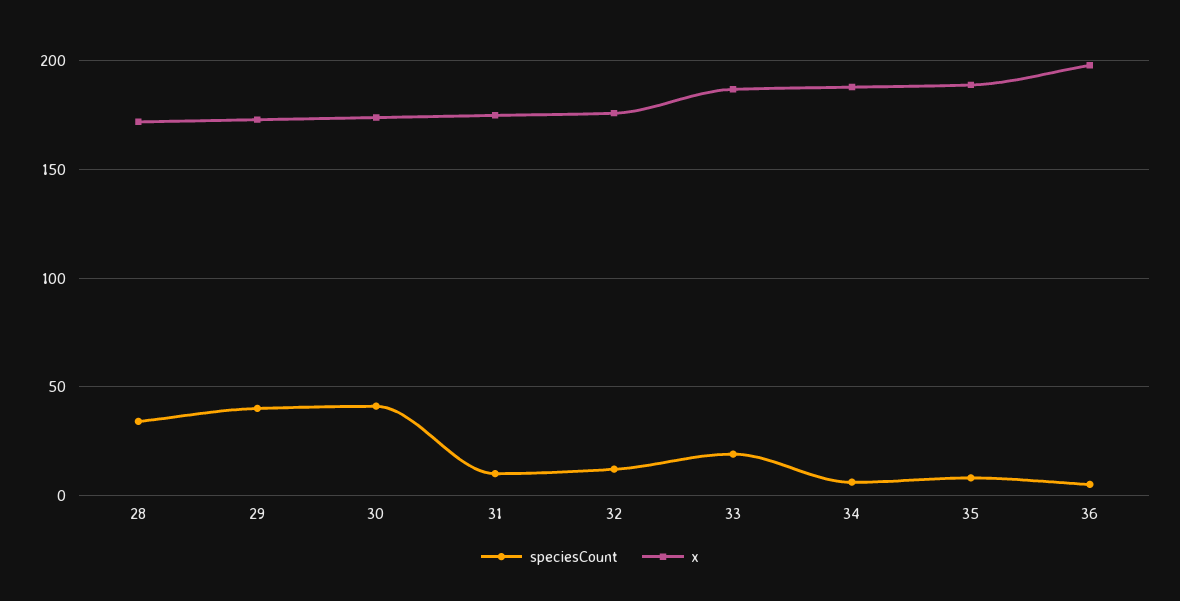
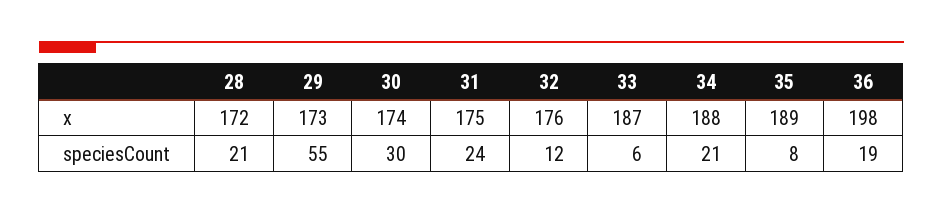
  {
    "speciesCount": {
-     "28": 35,
+     "28": 21,
-     "29": 40,
+     "29": 55,
-     "30": 40,
+     "30": 30,
-     "31": 10,
+     "31": 24,
      "32": 12,
-     "33": 20,
+     "33": 6,
-     "34": 5,
+     "34": 21,
      "35": 8,
-     "36": 5
+     "36": 19
    },
    "x": {
      "28": 172,
      "29": 173,
      "30": 174,
      "31": 175,
      "32": 176,
      "33": 187,
      "34": 188,
      "35": 189,
      "36": 198
    }
  }

